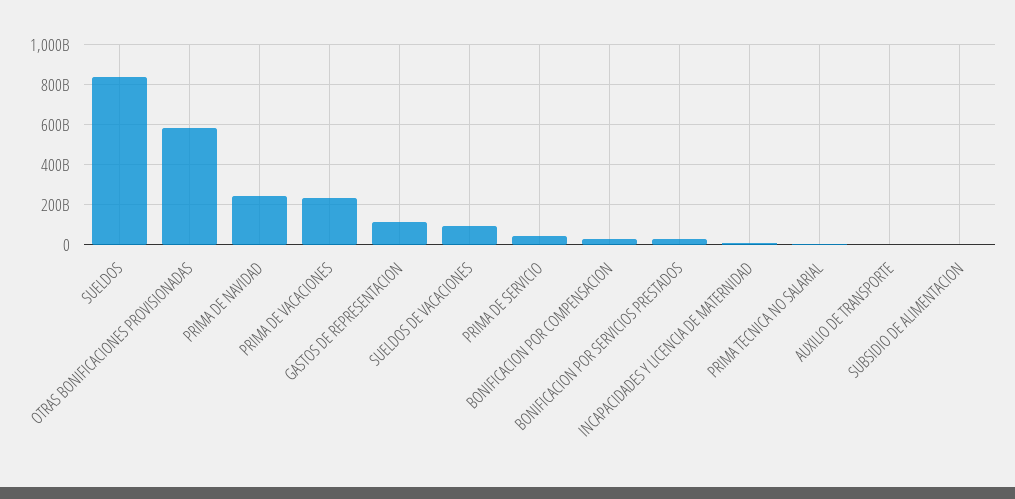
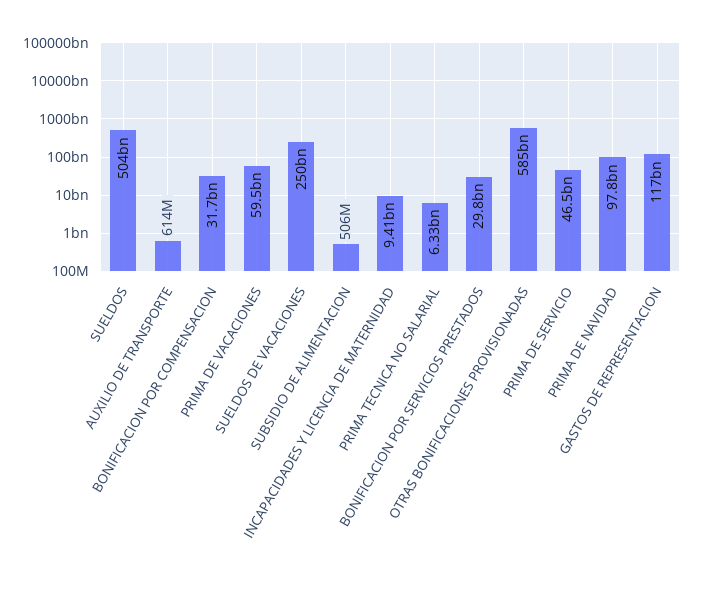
  {
-   "SUELDOS": 850000000000,
+   "SUELDOS": 504000000000,
    "OTRAS BONIFICACIONES PROVISIONADAS": 585000000000,
-   "PRIMA DE NAVIDAD": 250000000000,
+   "PRIMA DE NAVIDAD": 97800000000,
-   "PRIMA DE VACACIONES": 250000000000,
+   "PRIMA DE VACACIONES": 59500000000,
    "GASTOS DE REPRESENTACION": 117000000000,
-   "SUELDOS DE VACACIONES": 100000000000,
+   "SUELDOS DE VACACIONES": 250000000000,
    "PRIMA DE SERVICIO": 46500000000,
    "BONIFICACION POR COMPENSACION": 31700000000,
    "BONIFICACION POR SERVICIOS PRESTADOS": 29800000000,
    "INCAPACIDADES Y LICENCIA DE MATERNIDAD": 9410000000,
    "PRIMA TECNICA NO SALARIAL": 6330000000,
    "AUXILIO DE TRANSPORTE": 614000000,
    "SUBSIDIO DE ALIMENTACION": 506000000
  }

